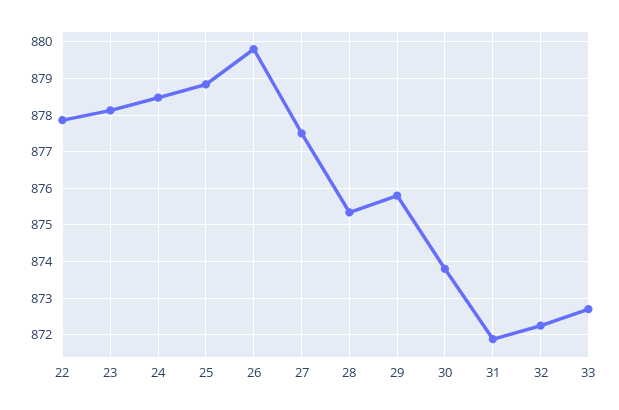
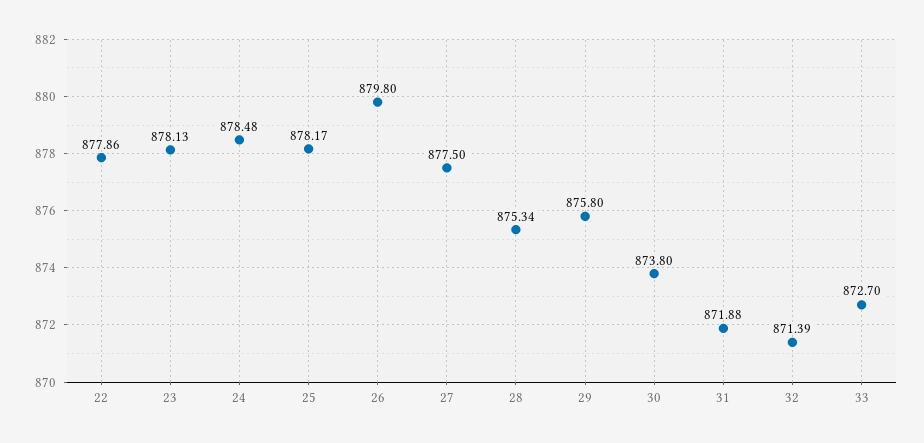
  {
    "22": 877.86,
    "23": 878.13,
    "24": 878.48,
-   "25": 878.8,
+   "25": 878.17,
    "26": 879.8,
    "27": 877.5,
    "28": 875.34,
    "29": 875.8,
    "30": 873.8,
    "31": 871.88,
-   "32": 872.2,
+   "32": 871.39,
    "33": 872.7
  }

